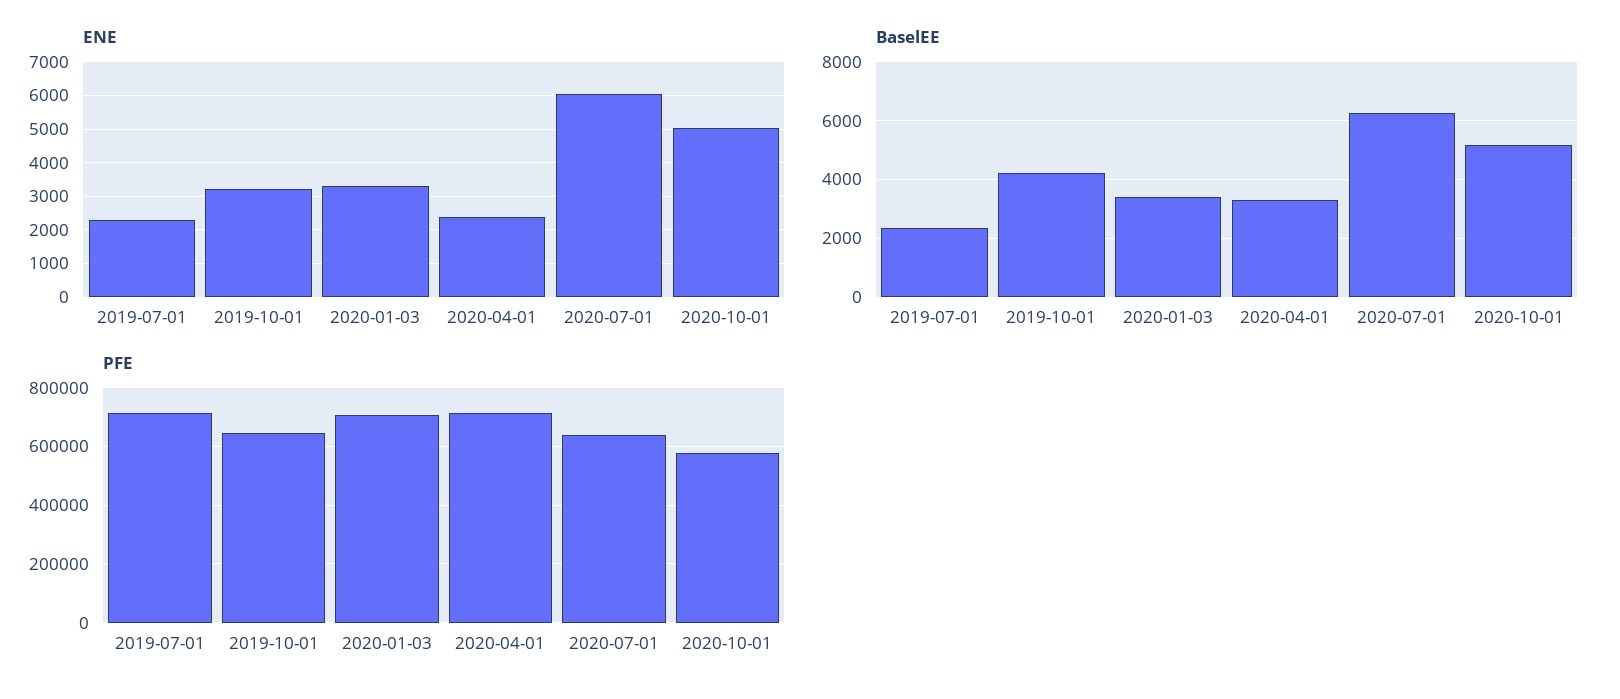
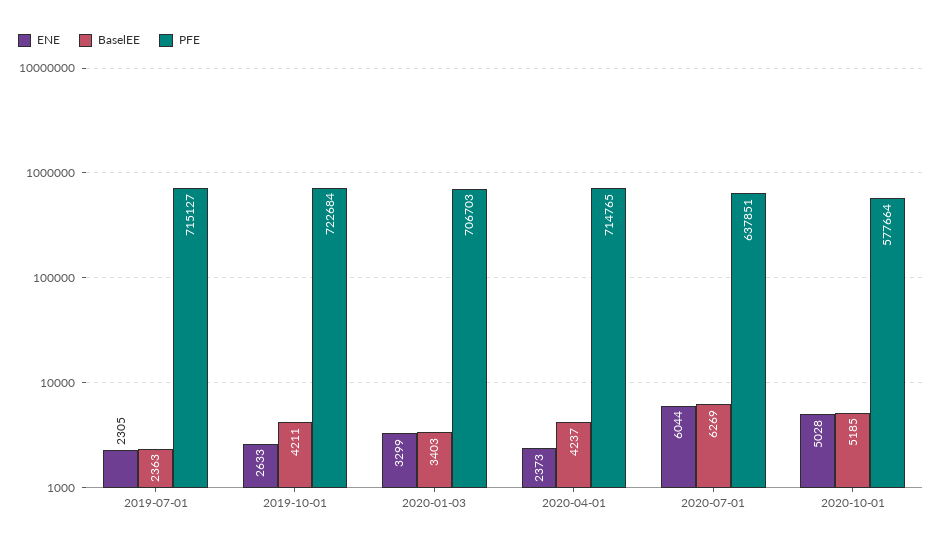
  {
    "ENE": {
      "2019-07-01": 2305,
-     "2019-10-01": 3200,
+     "2019-10-01": 2633,
      "2020-01-03": 3299,
      "2020-04-01": 2373,
      "2020-07-01": 6044,
      "2020-10-01": 5028
    },
    "BaselEE": {
      "2019-07-01": 2363,
      "2019-10-01": 4211,
      "2020-01-03": 3403,
-     "2020-04-01": 3250,
+     "2020-04-01": 4237,
      "2020-07-01": 6269,
      "2020-10-01": 5185
    },
    "PFE": {
      "2019-07-01": 715127,
-     "2019-10-01": 650000,
+     "2019-10-01": 722684,
      "2020-01-03": 706703,
      "2020-04-01": 714765,
      "2020-07-01": 637851,
      "2020-10-01": 577664
    }
  }

